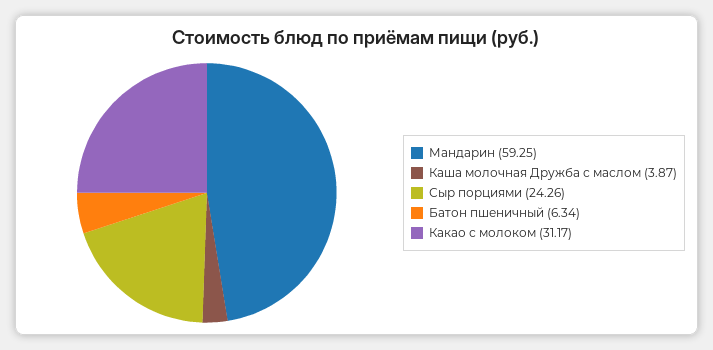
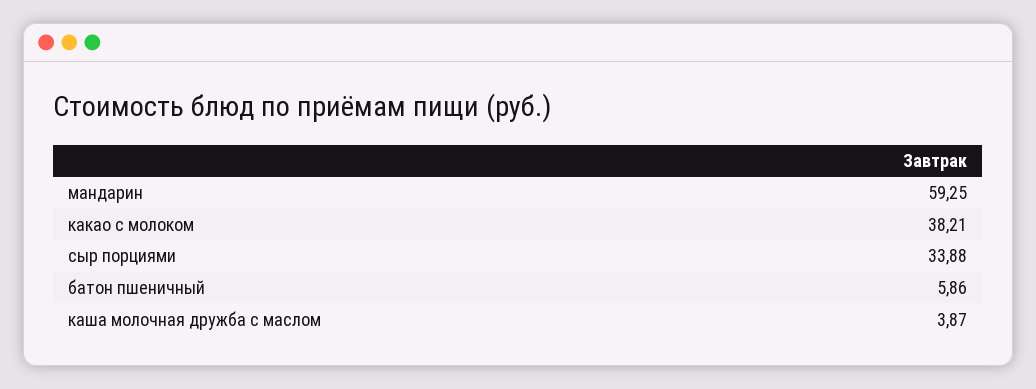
  {
    "Мандарин": 59.25,
    "Каша молочная Дружба с маслом": 3.87,
-   "Сыр порциями": 24.26,
+   "Сыр порциями": 33.88,
-   "Батон пшеничный": 6.34,
+   "Батон пшеничный": 5.86,
-   "Какао с молоком": 31.17
+   "Какао с молоком": 38.21
  }

